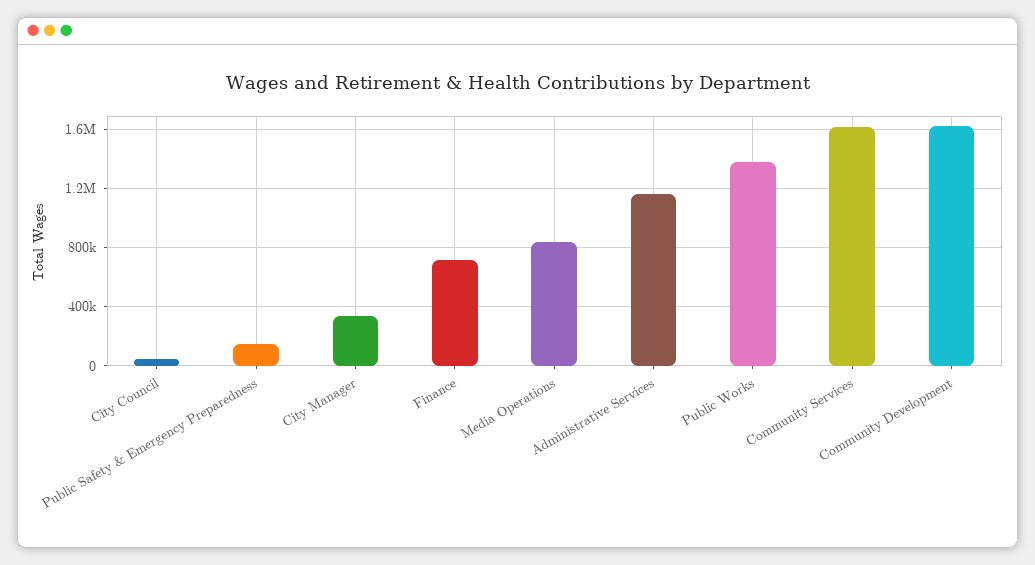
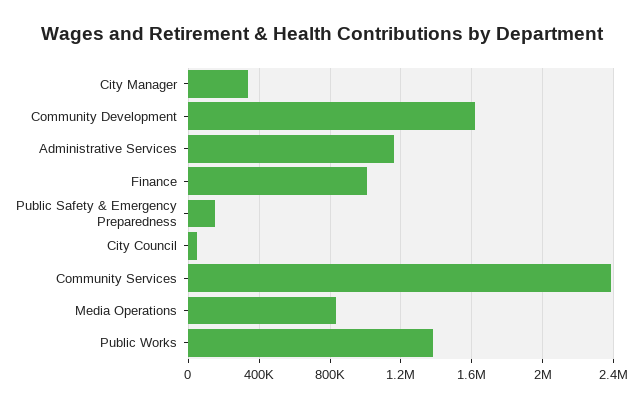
  {
    "City Council": 50000,
    "Public Safety & Emergency Preparedness": 150000,
    "City Manager": 350000,
-   "Finance": 700000,
+   "Finance": 1000000,
    "Media Operations": 850000,
    "Administrative Services": 1150000,
    "Public Works": 1400000,
-   "Community Services": 1600000,
+   "Community Services": 2400000,
    "Community Development": 1600000
  }

